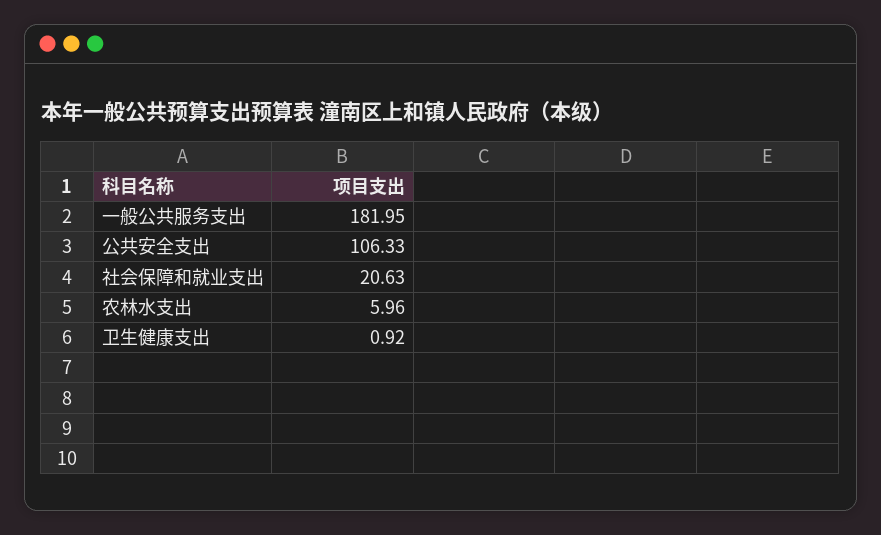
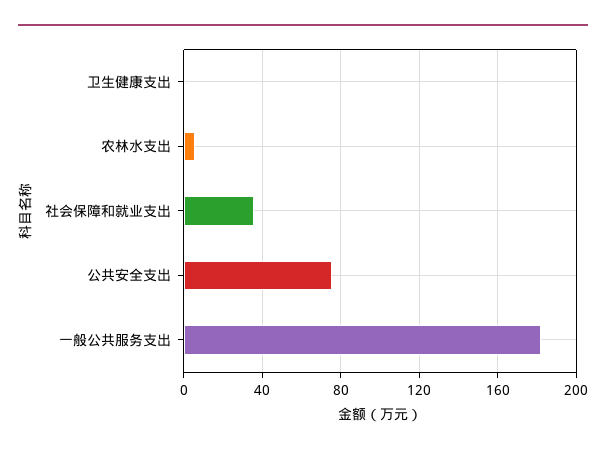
  {
    "一般公共服务支出": 181.95,
-   "公共安全支出": 106.33,
+   "公共安全支出": 75,
-   "社会保障和就业支出": 20.63,
+   "社会保障和就业支出": 35,
    "农林水支出": 5.96,
    "卫生健康支出": 0.92
  }

